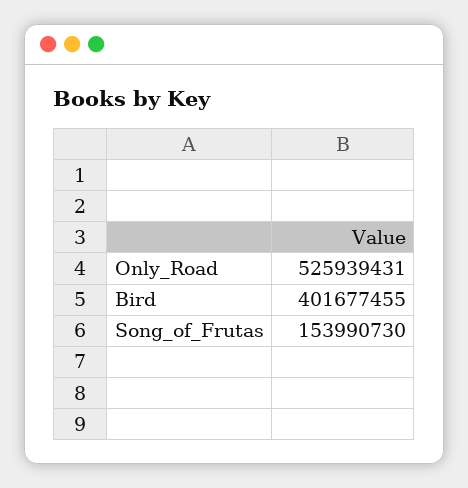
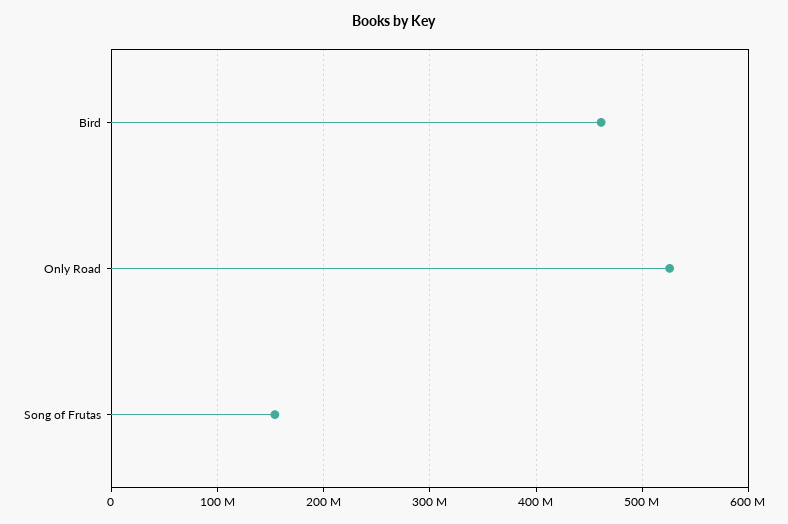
  {
    "Only_Road": 525939431,
-   "Bird": 401677455,
+   "Bird": 460000000,
    "Song_of_Frutas": 153990730
  }

